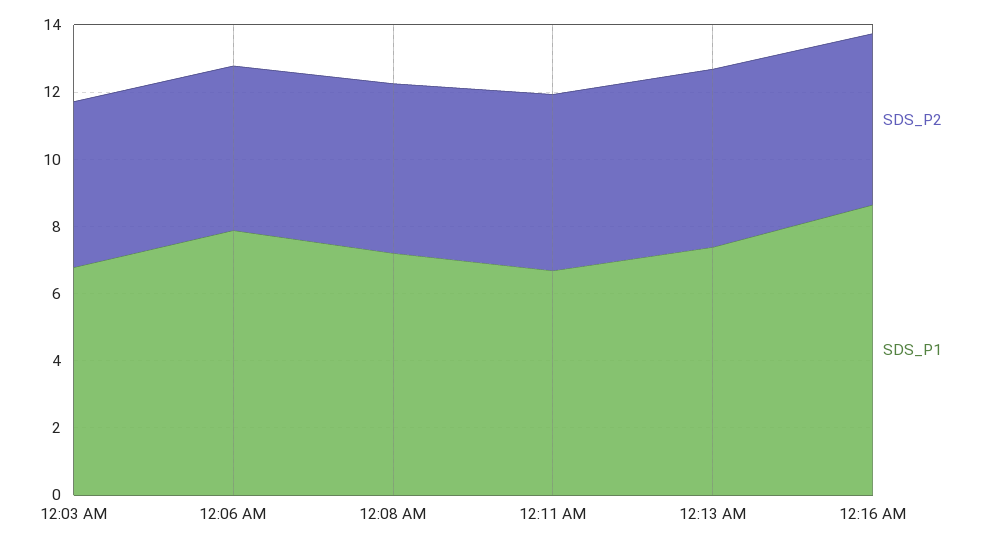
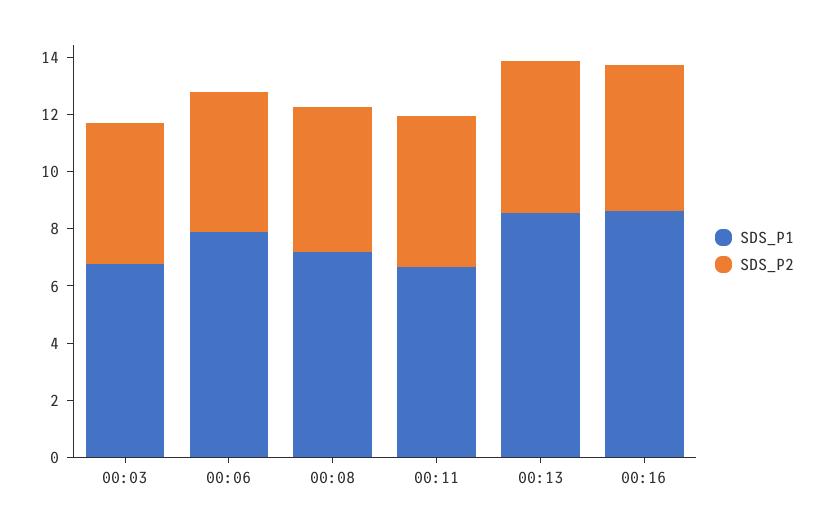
  {
    "SDS_P2": {
      "12:03 AM": 5,
      "12:06 AM": 5,
      "12:08 AM": 5,
      "12:11 AM": 5.5,
      "12:13 AM": 5.5,
      "12:16 AM": 5
    },
    "SDS_P1": {
      "12:03 AM": 7,
      "12:06 AM": 8,
      "12:08 AM": 7,
      "12:11 AM": 6.5,
-     "12:13 AM": 7.5,
+     "12:13 AM": 8.5,
      "12:16 AM": 8.5
    }
  }

